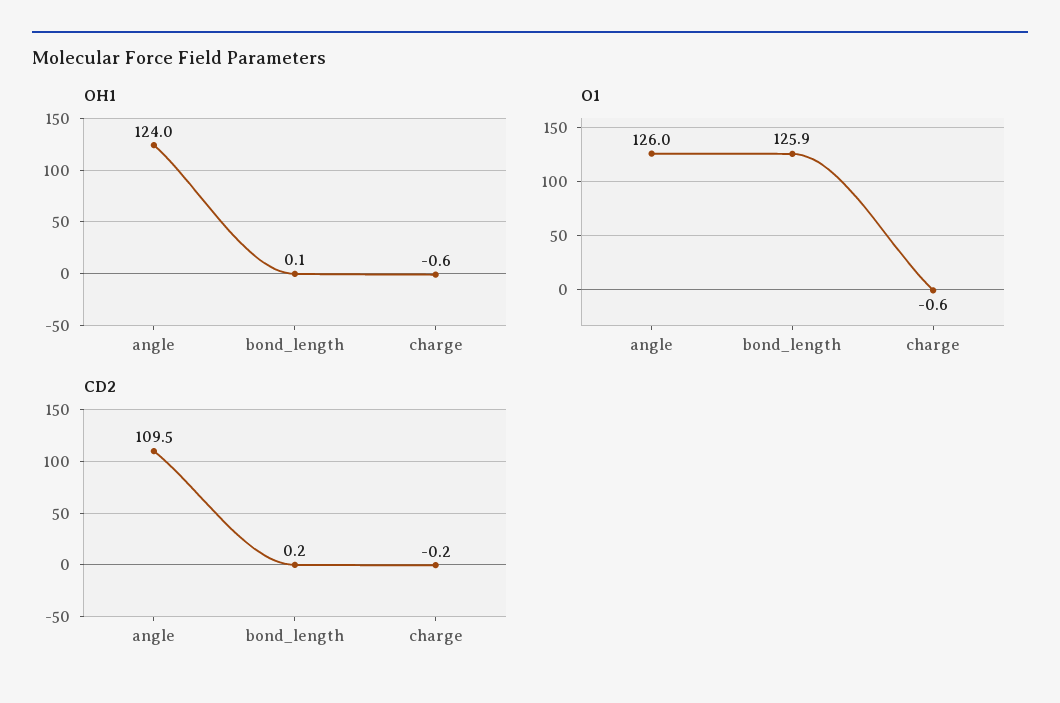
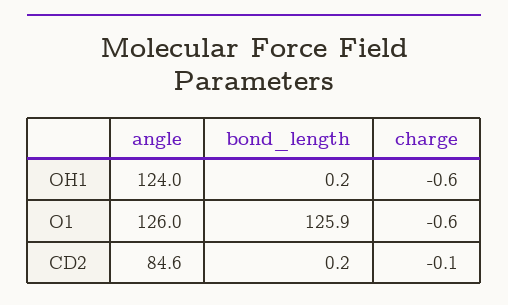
  {
    "OH1": {
      "angle": 124,
-     "bond_length": 0.1,
+     "bond_length": 0.2,
      "charge": -0.6
    },
    "O1": {
      "angle": 126,
      "bond_length": 125.9,
      "charge": -0.6
    },
    "CD2": {
-     "angle": 109.5,
+     "angle": 84.6,
      "bond_length": 0.2,
-     "charge": -0.2
+     "charge": -0.1
    }
  }

